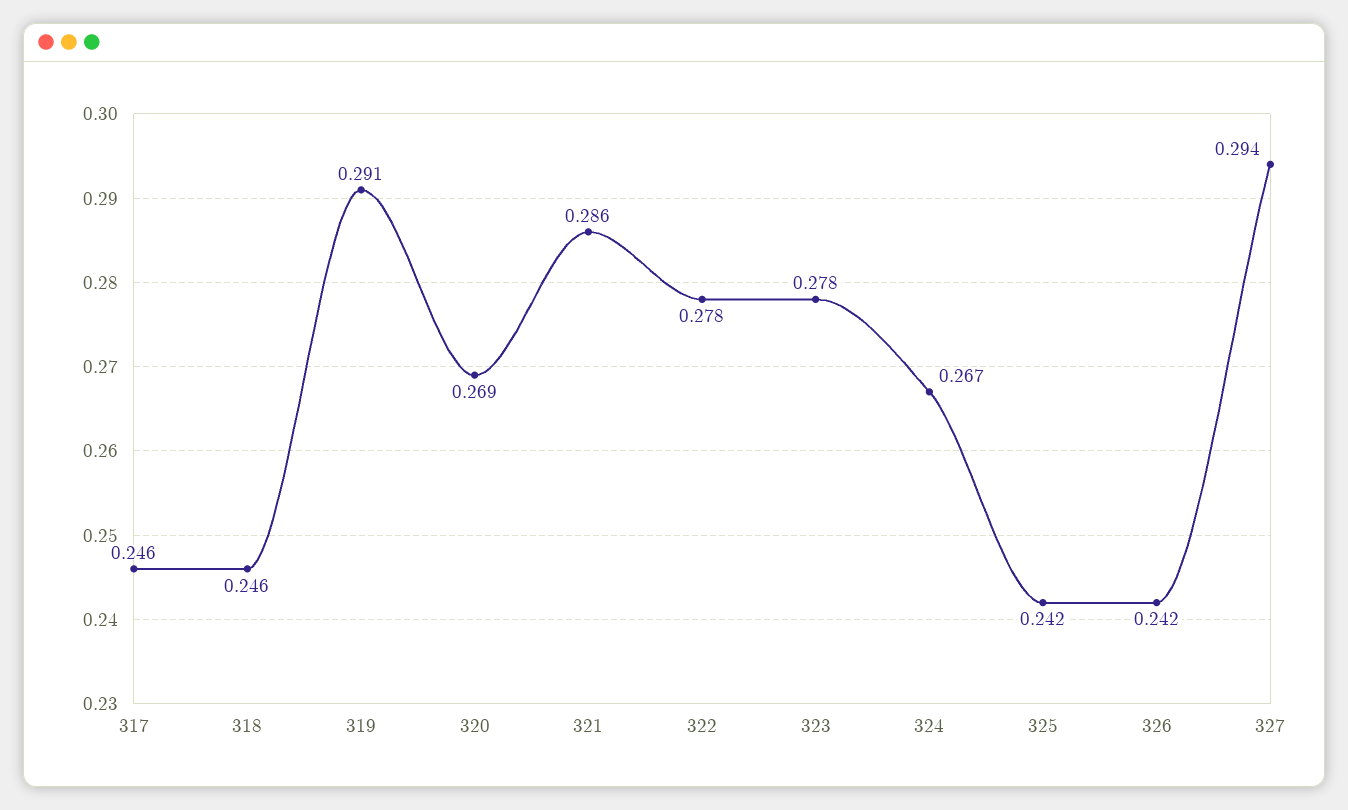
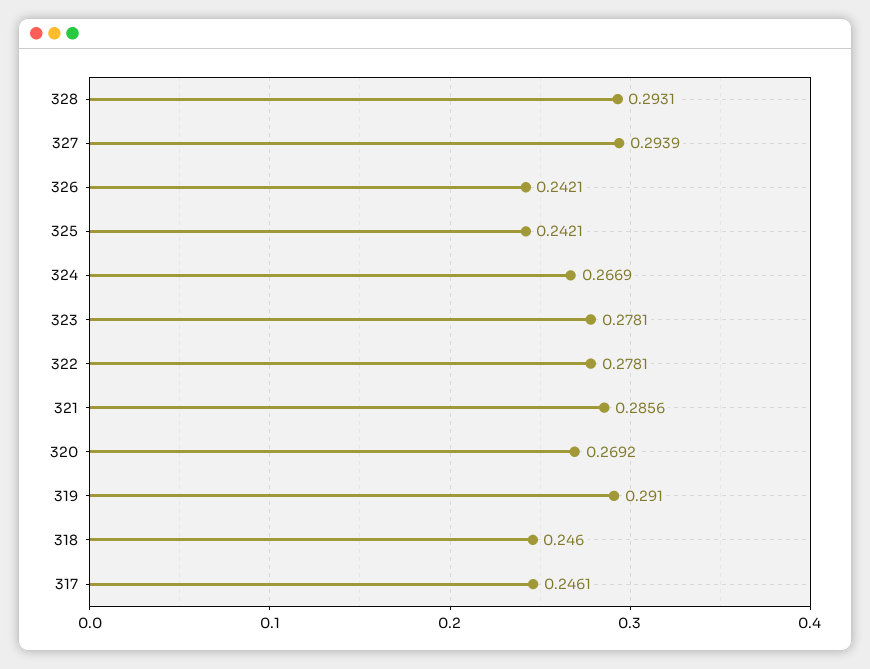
  {
    "317": 0.2461,
    "318": 0.246,
    "319": 0.291,
    "320": 0.2692,
    "321": 0.2856,
    "322": 0.2781,
    "323": 0.2781,
    "324": 0.2669,
    "325": 0.2421,
    "326": 0.2421,
-   "327": 0.2939
+   "327": 0.2939,
+   "328": 0.2931
  }

